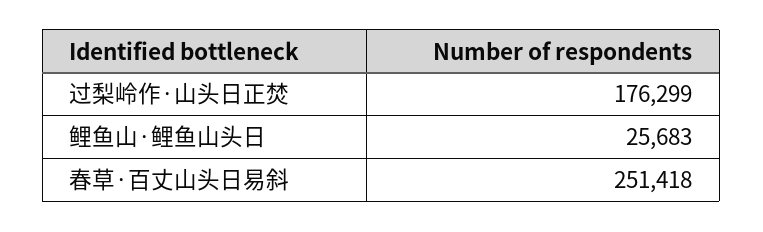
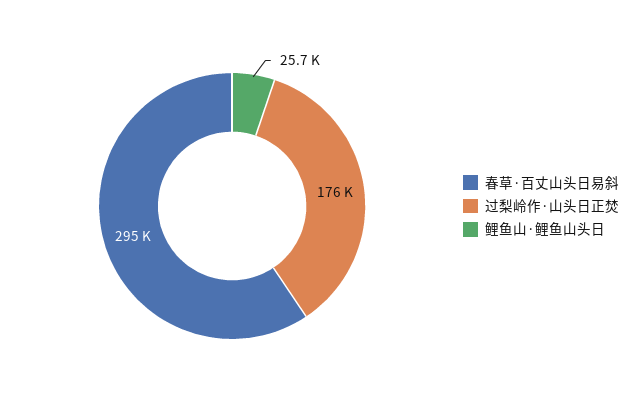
  {
    "过梨岭作·山头日正焚": 176299,
    "鲤鱼山·鲤鱼山头日": 25683,
-   "春草·百丈山头日易斜": 251418
+   "春草·百丈山头日易斜": 295000
  }

